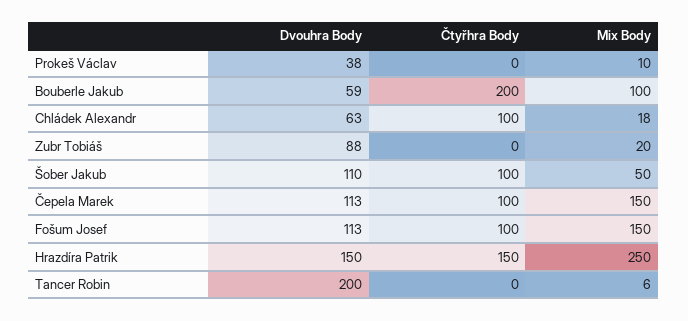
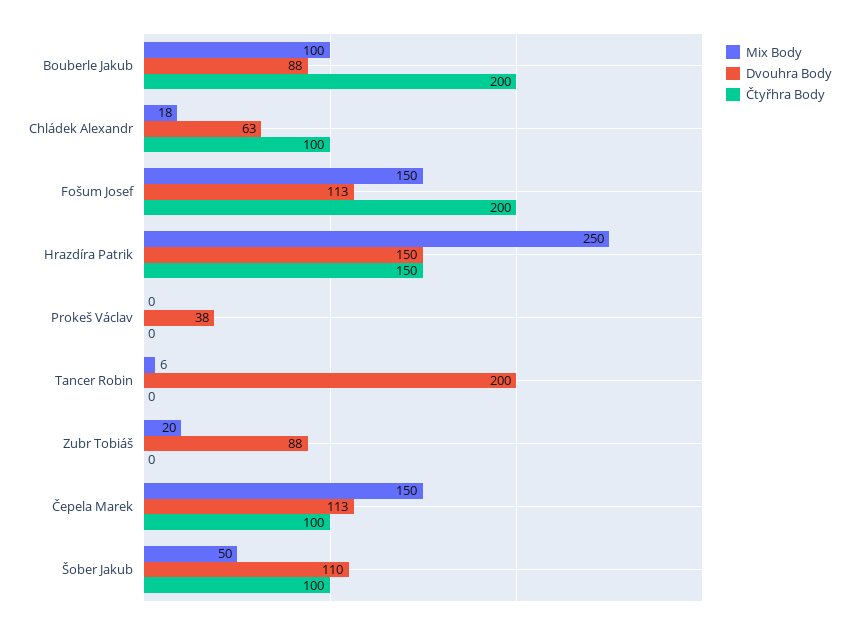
  {
    "Dvouhra Body": {
      "Prokeš Václav": 38,
-     "Bouberle Jakub": 59,
+     "Bouberle Jakub": 88,
      "Chládek Alexandr": 63,
      "Zubr Tobiáš": 88,
      "Šober Jakub": 110,
      "Čepela Marek": 113,
      "Fošum Josef": 113,
      "Hrazdíra Patrik": 150,
      "Tancer Robin": 200
    },
    "Čtyřhra Body": {
      "Prokeš Václav": 0,
      "Bouberle Jakub": 200,
      "Chládek Alexandr": 100,
      "Zubr Tobiáš": 0,
      "Šober Jakub": 100,
      "Čepela Marek": 100,
-     "Fošum Josef": 100,
+     "Fošum Josef": 200,
      "Hrazdíra Patrik": 150,
      "Tancer Robin": 0
    },
    "Mix Body": {
-     "Prokeš Václav": 10,
+     "Prokeš Václav": 0,
      "Bouberle Jakub": 100,
      "Chládek Alexandr": 18,
      "Zubr Tobiáš": 20,
      "Šober Jakub": 50,
      "Čepela Marek": 150,
      "Fošum Josef": 150,
      "Hrazdíra Patrik": 250,
      "Tancer Robin": 6
    }
  }

